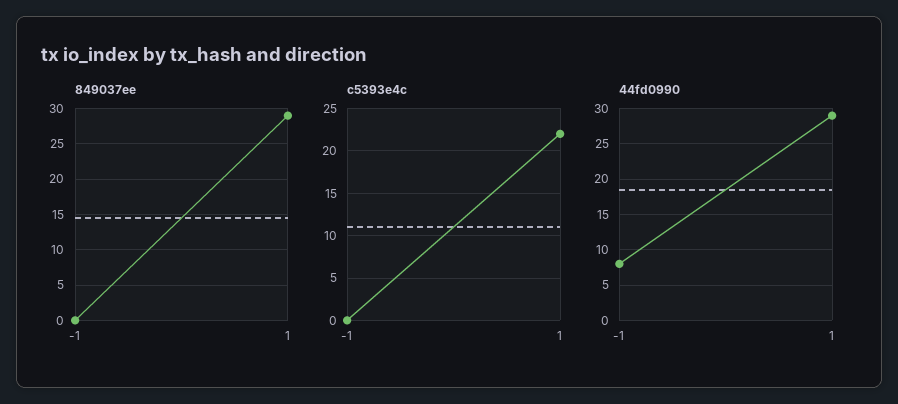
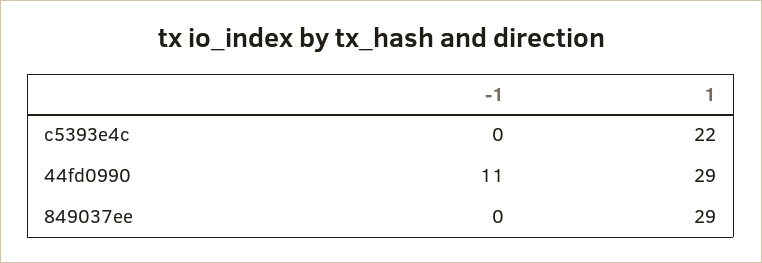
  {
    "849037ee": {
      "-1": 0,
      "1": 29
    },
    "c5393e4c": {
      "-1": 0,
      "1": 22
    },
    "44fd0990": {
-     "-1": 8,
+     "-1": 11,
      "1": 29
    }
  }

